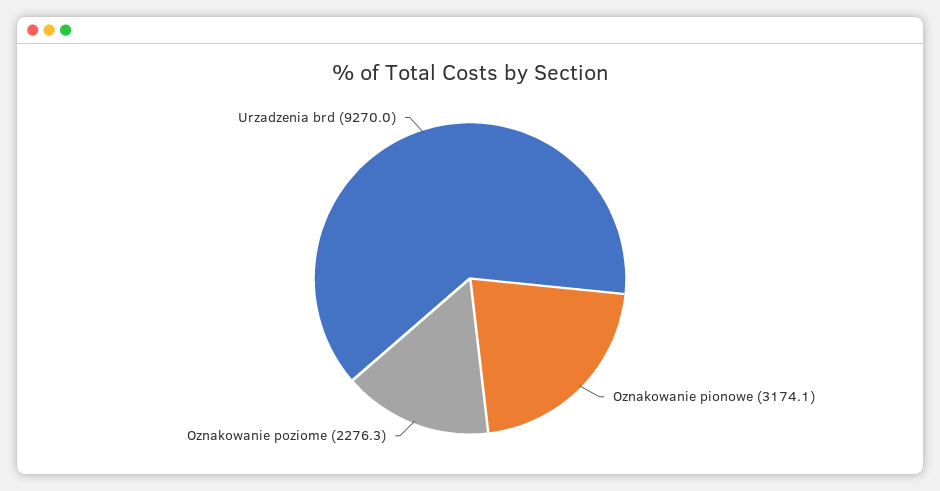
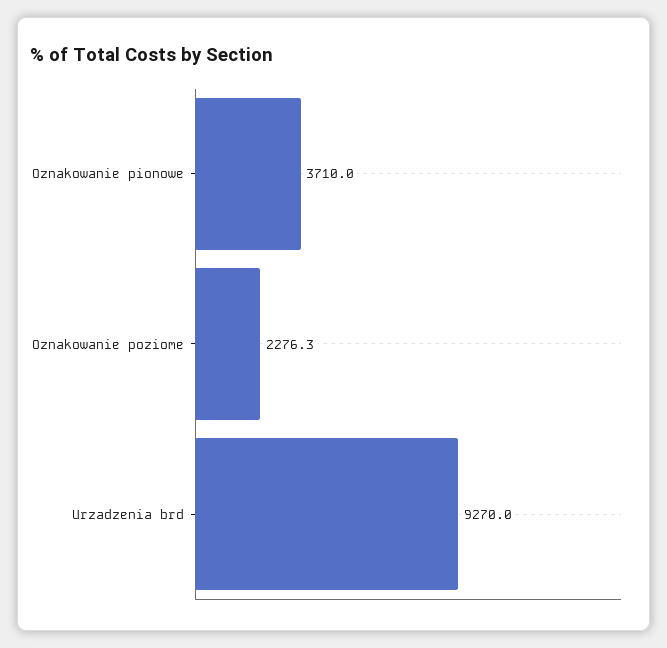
  {
-   "Oznakowanie pionowe": 3174.1,
+   "Oznakowanie pionowe": 3710,
    "Oznakowanie poziome": 2276.3,
    "Urzadzenia brd": 9270
  }

